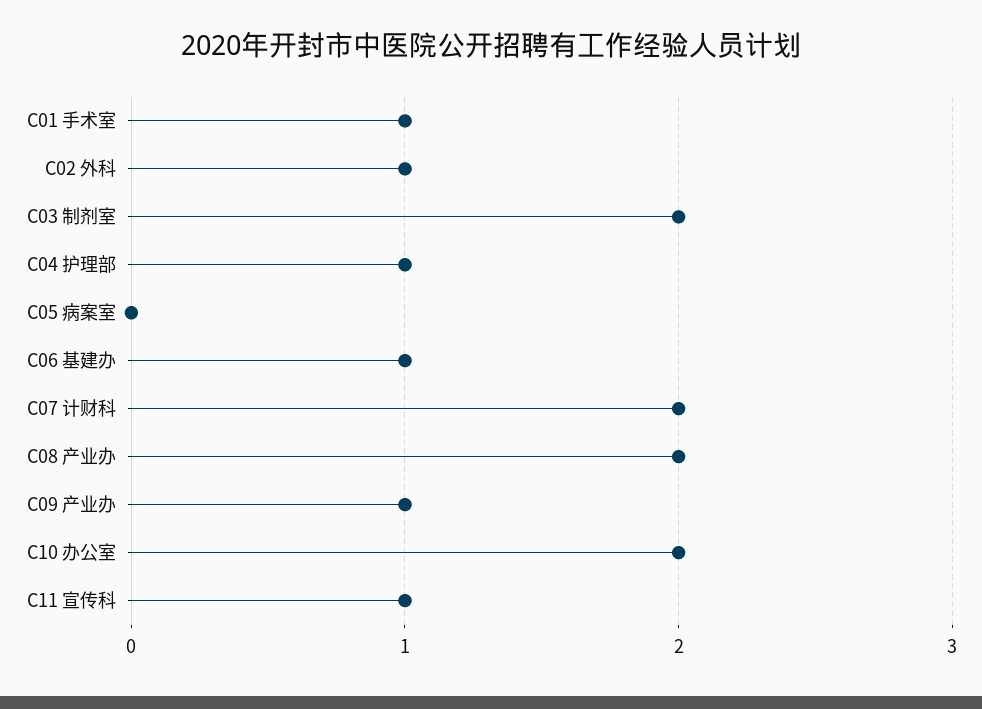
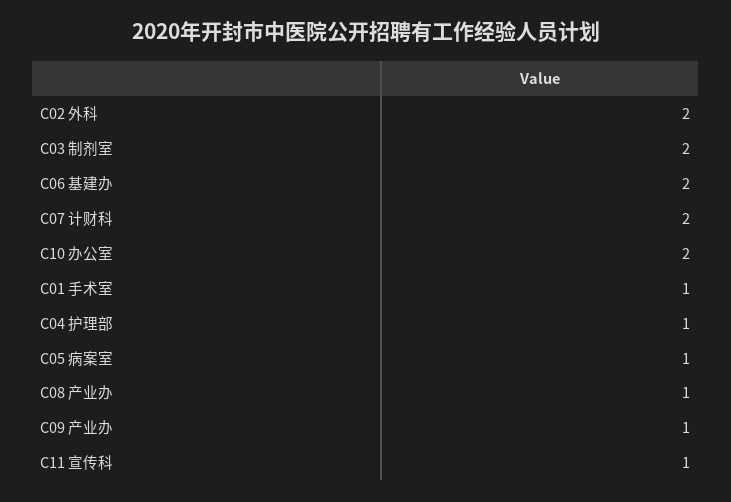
  {
    "C01 手术室": 1,
-   "C02 外科": 1,
+   "C02 外科": 2,
    "C03 制剂室": 2,
    "C04 护理部": 1,
-   "C05 病案室": 0,
+   "C05 病案室": 1,
-   "C06 基建办": 1,
+   "C06 基建办": 2,
    "C07 计财科": 2,
-   "C08 产业办": 2,
+   "C08 产业办": 1,
    "C09 产业办": 1,
    "C10 办公室": 2,
    "C11 宣传科": 1
  }

